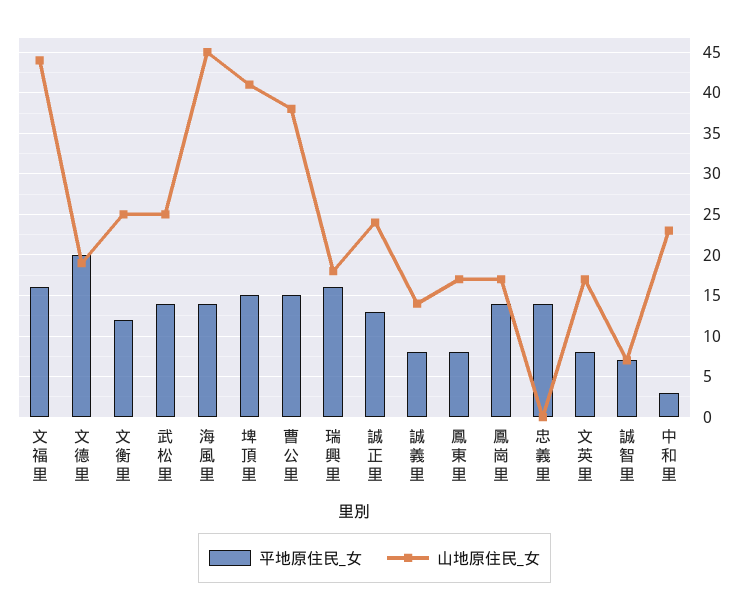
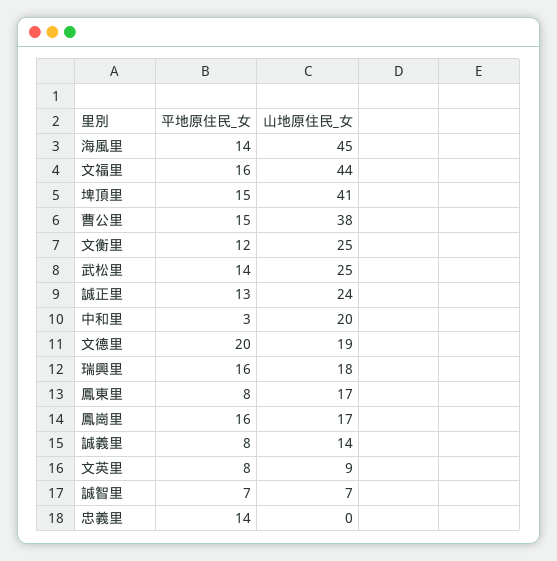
  {
    "平地原住民_女": {
      "文福里": 16,
      "文德里": 20,
      "文衡里": 12,
      "武松里": 14,
      "海風里": 14,
      "埤頂里": 15,
      "曹公里": 15,
      "瑞興里": 16,
      "誠正里": 13,
      "誠義里": 8,
      "鳳東里": 8,
-     "鳳崗里": 14,
+     "鳳崗里": 16,
      "忠義里": 14,
      "文英里": 8,
      "誠智里": 7,
      "中和里": 3
    },
    "山地原住民_女": {
      "文福里": 44,
      "文德里": 19,
      "文衡里": 25,
      "武松里": 25,
      "海風里": 45,
      "埤頂里": 41,
      "曹公里": 38,
      "瑞興里": 18,
      "誠正里": 24,
      "誠義里": 14,
      "鳳東里": 17,
      "鳳崗里": 17,
      "忠義里": 0,
-     "文英里": 17,
+     "文英里": 9,
      "誠智里": 7,
-     "中和里": 23
+     "中和里": 20
    }
  }

